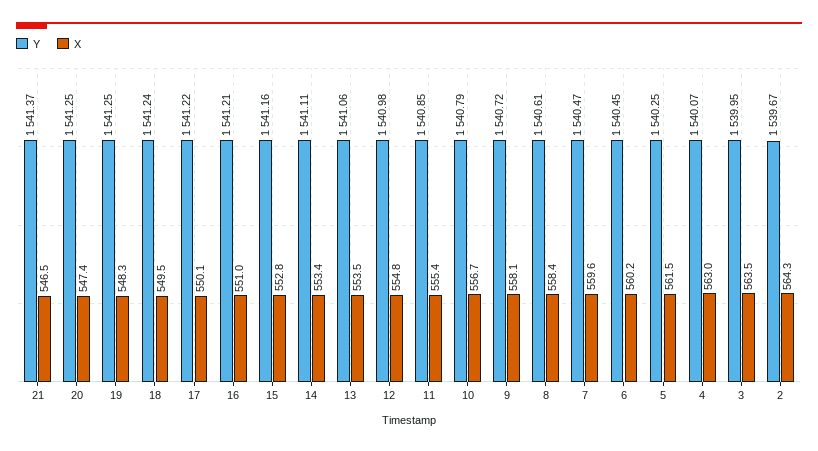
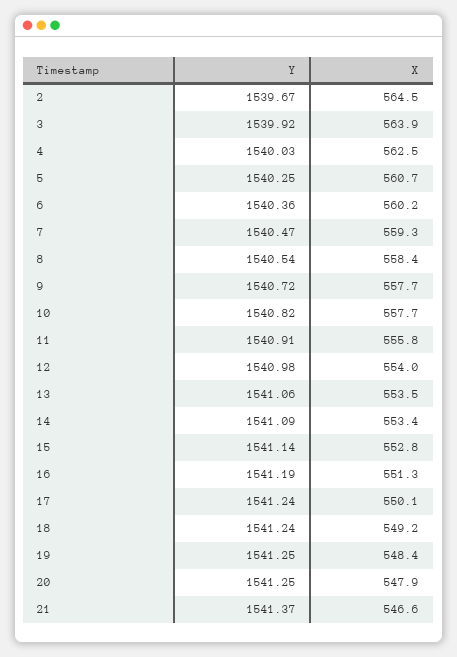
  {
    "Y": {
      "21": 1541.37,
      "20": 1541.25,
      "19": 1541.25,
      "18": 1541.24,
-     "17": 1541.22,
+     "17": 1541.24,
-     "16": 1541.21,
+     "16": 1541.19,
-     "15": 1541.16,
+     "15": 1541.14,
-     "14": 1541.11,
+     "14": 1541.09,
      "13": 1541.06,
      "12": 1540.98,
-     "11": 1540.85,
+     "11": 1540.91,
-     "10": 1540.79,
+     "10": 1540.82,
      "9": 1540.72,
-     "8": 1540.61,
+     "8": 1540.54,
      "7": 1540.47,
-     "6": 1540.45,
+     "6": 1540.36,
      "5": 1540.25,
-     "4": 1540.07,
+     "4": 1540.03,
-     "3": 1539.95,
+     "3": 1539.92,
      "2": 1539.67
    },
    "X": {
-     "21": 546.5,
+     "21": 546.6,
-     "20": 547.4,
+     "20": 547.9,
-     "19": 548.3,
+     "19": 548.4,
-     "18": 549.5,
+     "18": 549.2,
      "17": 550.1,
-     "16": 551,
+     "16": 551.3,
      "15": 552.8,
      "14": 553.4,
      "13": 553.5,
-     "12": 554.8,
+     "12": 554,
-     "11": 555.4,
+     "11": 555.8,
-     "10": 556.7,
+     "10": 557.7,
-     "9": 558.1,
+     "9": 557.7,
      "8": 558.4,
-     "7": 559.6,
+     "7": 559.3,
      "6": 560.2,
-     "5": 561.5,
+     "5": 560.7,
-     "4": 563,
+     "4": 562.5,
-     "3": 563.5,
+     "3": 563.9,
-     "2": 564.3
+     "2": 564.5
    }
  }

